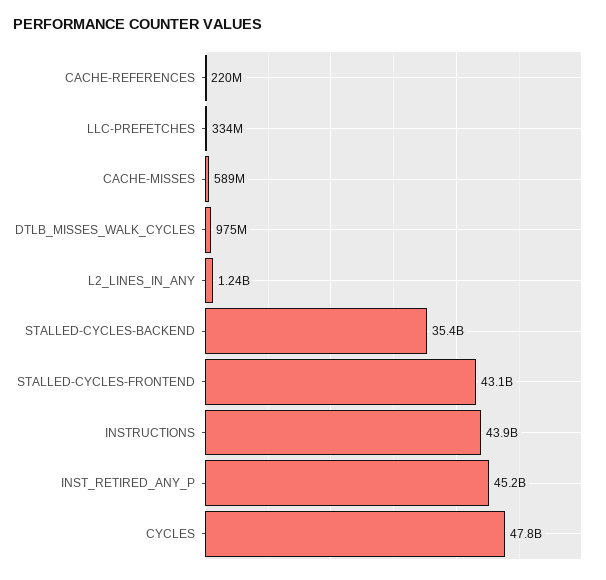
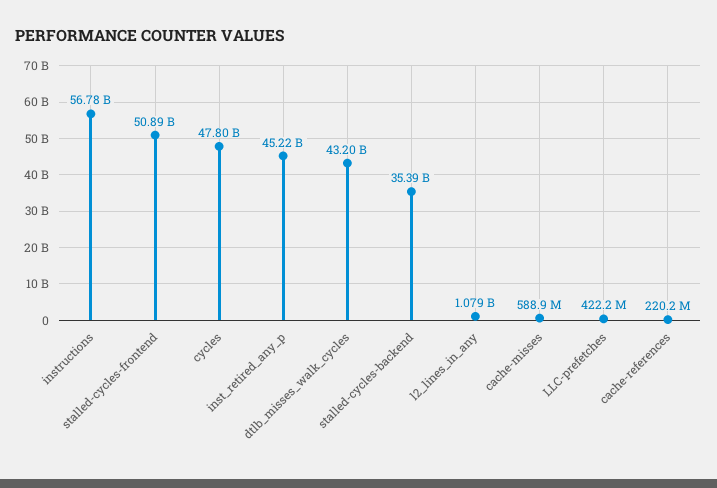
  {
    "CACHE-REFERENCES": 220200000,
-   "LLC-PREFETCHES": 334000000,
+   "LLC-PREFETCHES": 422200000,
    "CACHE-MISSES": 588900000,
-   "DTLB_MISSES_WALK_CYCLES": 975000000,
+   "DTLB_MISSES_WALK_CYCLES": 43200000000,
-   "L2_LINES_IN_ANY": 1240000000,
+   "L2_LINES_IN_ANY": 1079000000,
    "STALLED-CYCLES-BACKEND": 35390000000,
-   "STALLED-CYCLES-FRONTEND": 43100000000,
+   "STALLED-CYCLES-FRONTEND": 50890000000,
-   "INSTRUCTIONS": 43900000000,
+   "INSTRUCTIONS": 56780000000,
    "INST_RETIRED_ANY_P": 45220000000,
    "CYCLES": 47800000000
  }

